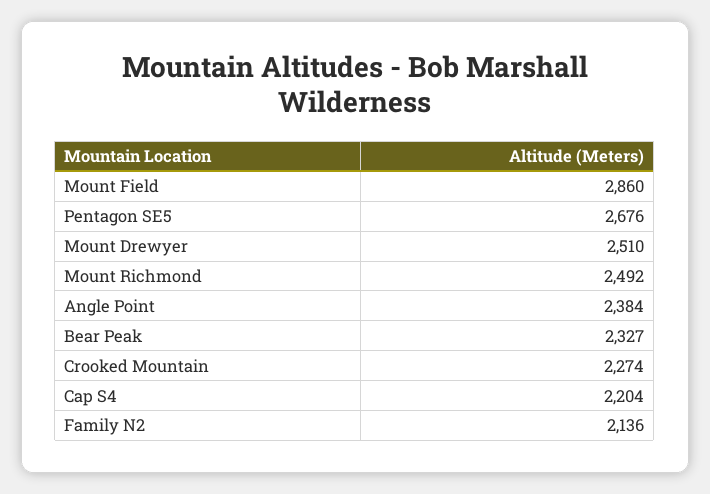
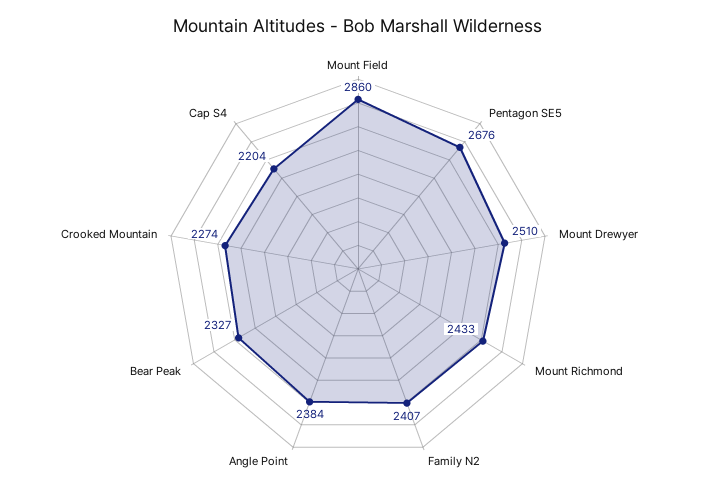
  {
    "Mount Field": 2860,
    "Pentagon SE5": 2676,
    "Mount Drewyer": 2510,
-   "Mount Richmond": 2492,
+   "Mount Richmond": 2433,
    "Angle Point": 2384,
    "Bear Peak": 2327,
    "Crooked Mountain": 2274,
    "Cap S4": 2204,
-   "Family N2": 2136
+   "Family N2": 2407
  }

